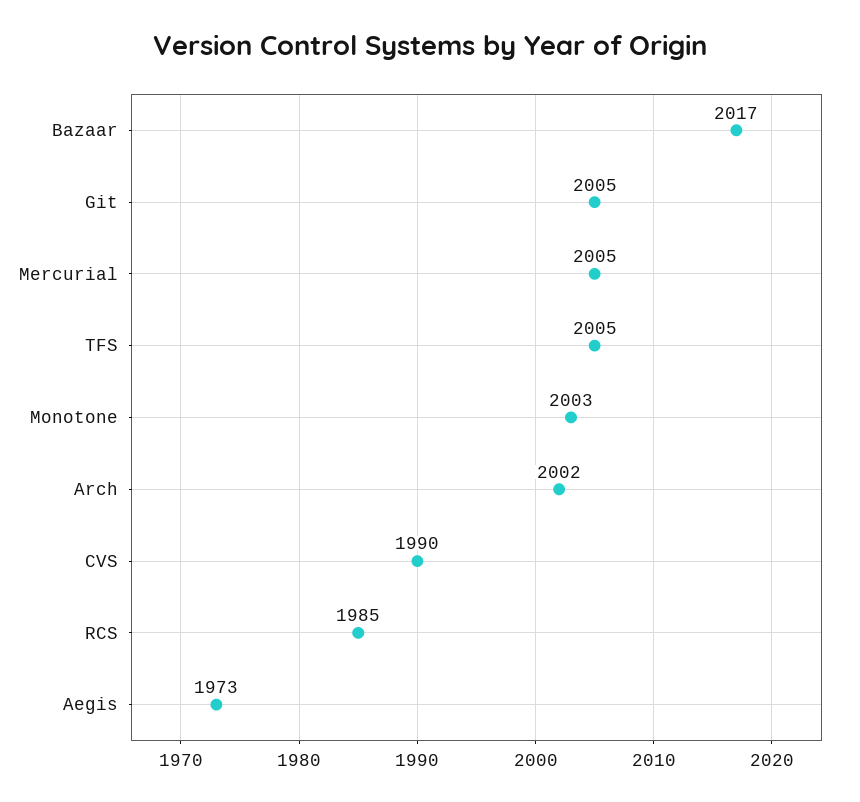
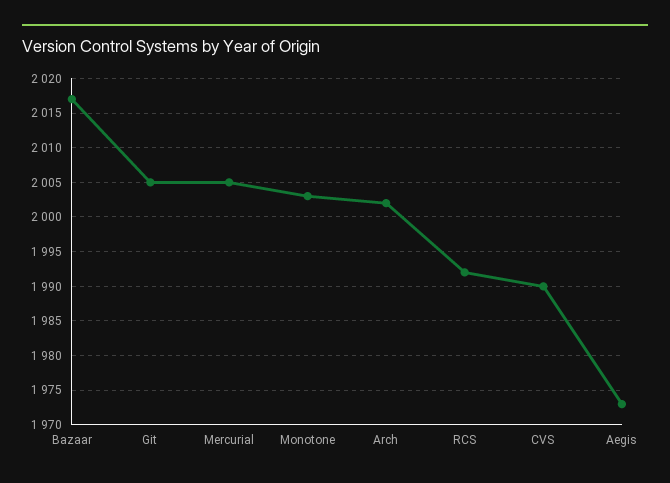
  {
    "Bazaar": 2017,
    "Git": 2005,
    "Mercurial": 2005,
-   "TFS": 2005,
    "Monotone": 2003,
    "Arch": 2002,
    "CVS": 1990,
-   "RCS": 1985,
+   "RCS": 1992,
    "Aegis": 1973
  }

